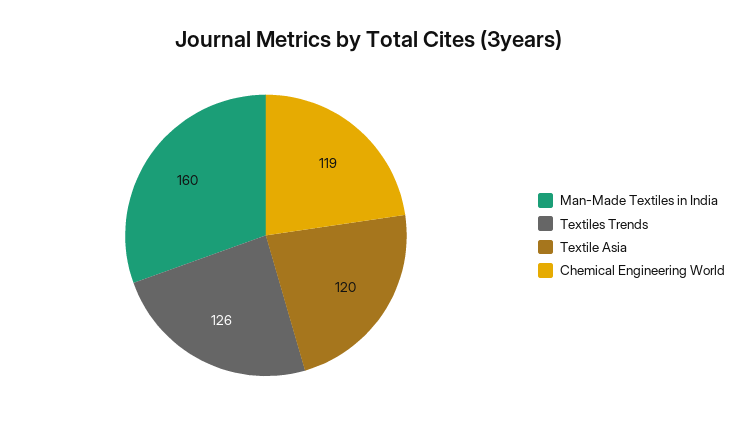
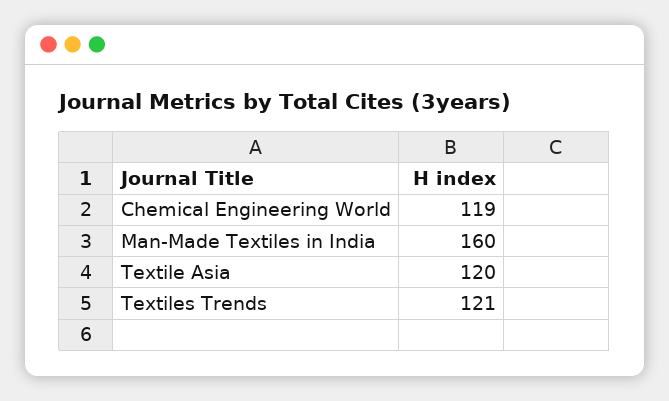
  {
    "Man-Made Textiles in India": 160,
-   "Textiles Trends": 126,
+   "Textiles Trends": 121,
    "Textile Asia": 120,
    "Chemical Engineering World": 119
  }

